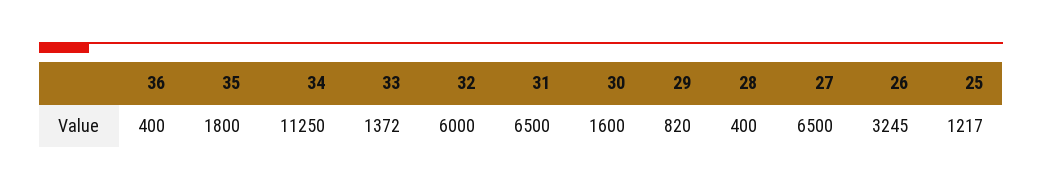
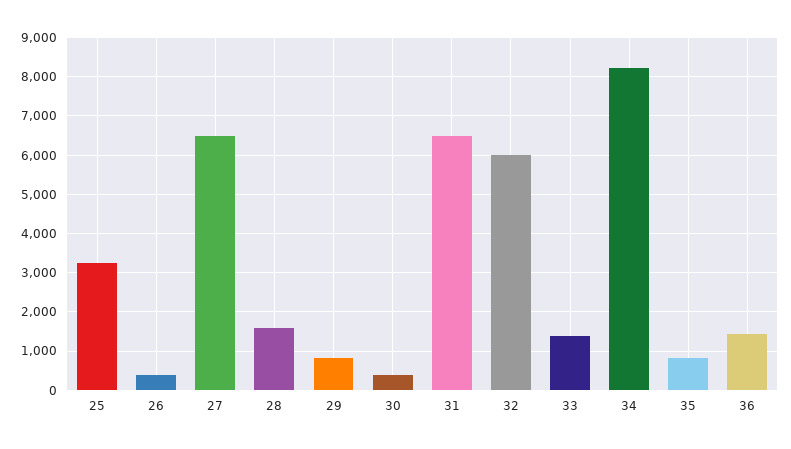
  {
-   "36": 400,
+   "36": 1400,
-   "35": 1800,
+   "35": 800,
-   "34": 11250,
+   "34": 8200,
    "33": 1372,
    "32": 6000,
    "31": 6500,
-   "30": 1600,
+   "30": 400,
    "29": 820,
-   "28": 400,
+   "28": 1600,
    "27": 6500,
-   "26": 3245,
+   "26": 400,
-   "25": 1217
+   "25": 3200
  }

